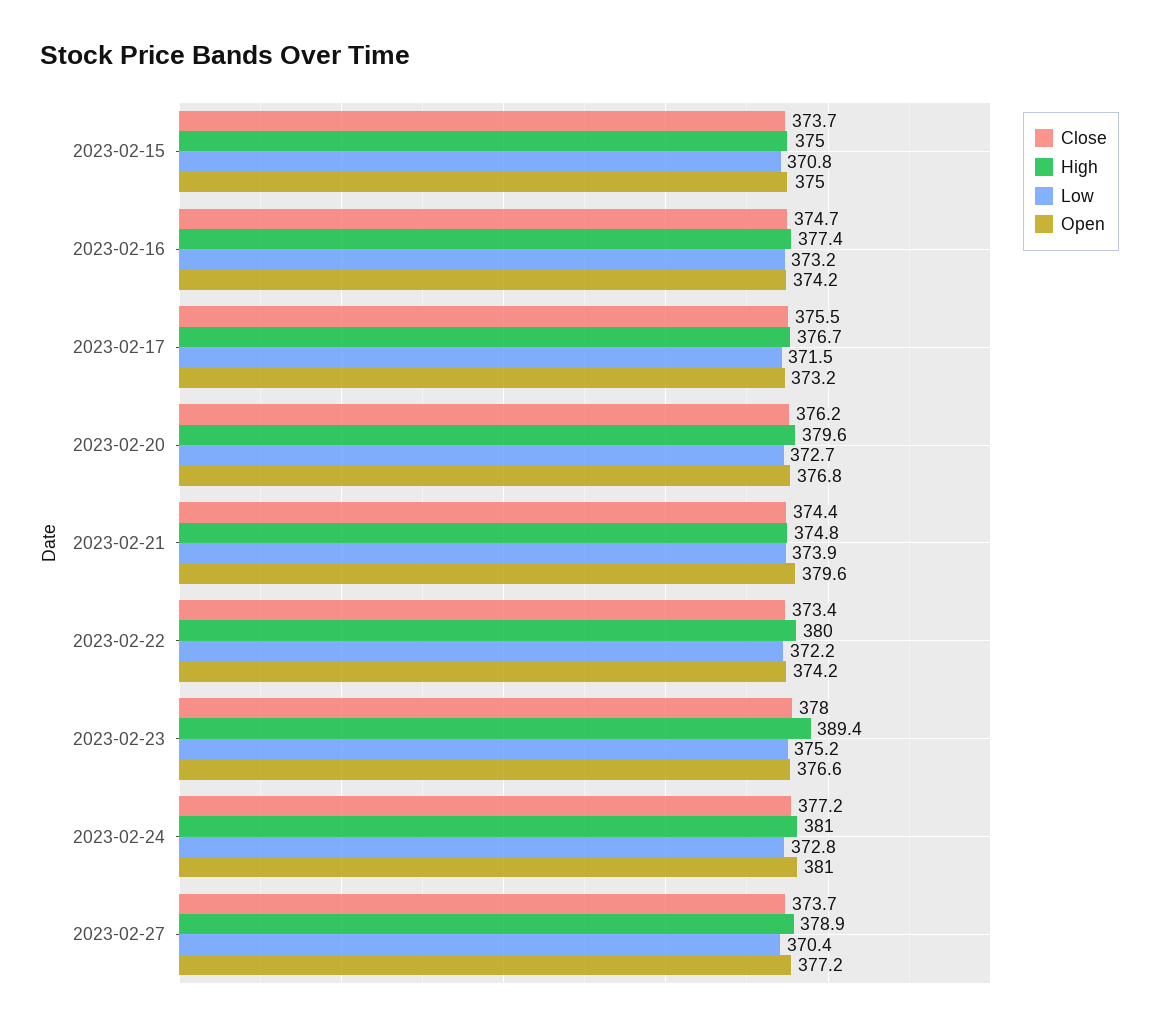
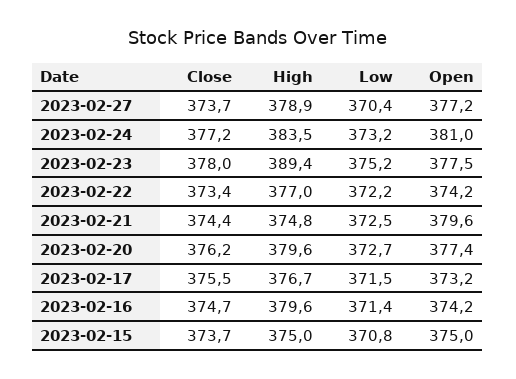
  {
    "Close": {
      "2023-02-15": 373.7,
      "2023-02-16": 374.7,
      "2023-02-17": 375.5,
      "2023-02-20": 376.2,
      "2023-02-21": 374.4,
      "2023-02-22": 373.4,
      "2023-02-23": 378,
      "2023-02-24": 377.2,
      "2023-02-27": 373.7
    },
    "High": {
      "2023-02-15": 375,
-     "2023-02-16": 377.4,
+     "2023-02-16": 379.6,
      "2023-02-17": 376.7,
      "2023-02-20": 379.6,
      "2023-02-21": 374.8,
-     "2023-02-22": 380,
+     "2023-02-22": 377,
      "2023-02-23": 389.4,
-     "2023-02-24": 381,
+     "2023-02-24": 383.5,
      "2023-02-27": 378.9
    },
    "Low": {
      "2023-02-15": 370.8,
-     "2023-02-16": 373.2,
+     "2023-02-16": 371.4,
      "2023-02-17": 371.5,
      "2023-02-20": 372.7,
-     "2023-02-21": 373.9,
+     "2023-02-21": 372.5,
      "2023-02-22": 372.2,
      "2023-02-23": 375.2,
-     "2023-02-24": 372.8,
+     "2023-02-24": 373.2,
      "2023-02-27": 370.4
    },
    "Open": {
      "2023-02-15": 375,
      "2023-02-16": 374.2,
      "2023-02-17": 373.2,
-     "2023-02-20": 376.8,
+     "2023-02-20": 377.4,
      "2023-02-21": 379.6,
      "2023-02-22": 374.2,
-     "2023-02-23": 376.6,
+     "2023-02-23": 377.5,
      "2023-02-24": 381,
      "2023-02-27": 377.2
    }
  }

